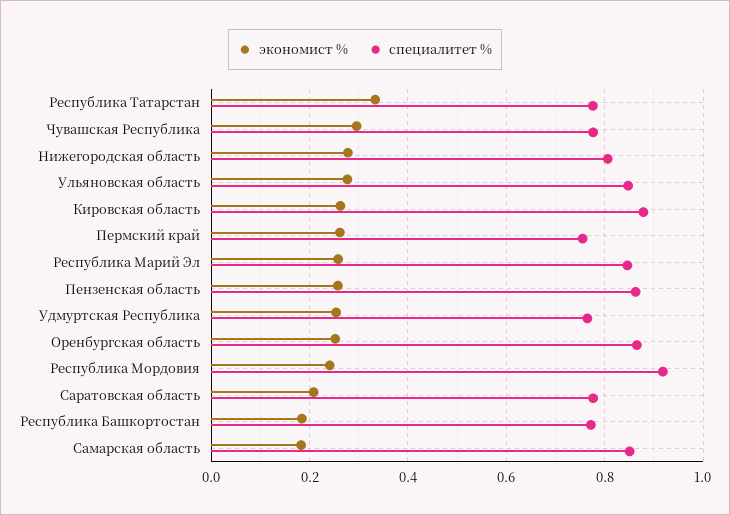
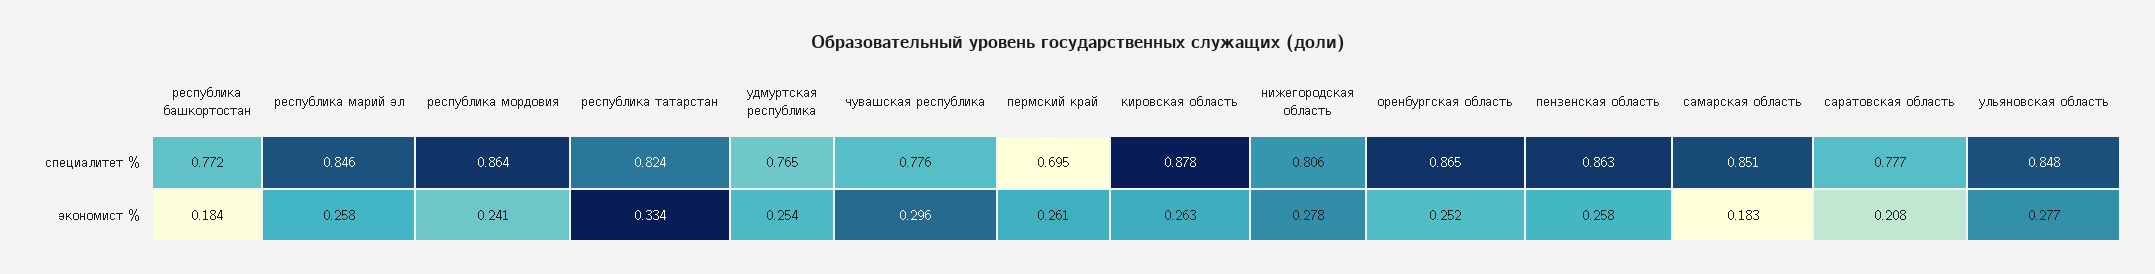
  {
    "экономист %": {
      "Республика Татарстан": 0.334,
      "Чувашская Республика": 0.296,
      "Нижегородская область": 0.278,
      "Ульяновская область": 0.277,
      "Кировская область": 0.263,
      "Пермский край": 0.261,
      "Республика Марий Эл": 0.258,
      "Пензенская область": 0.258,
      "Удмуртская Республика": 0.254,
      "Оренбургская область": 0.252,
      "Республика Мордовия": 0.241,
      "Саратовская область": 0.208,
      "Республика Башкортостан": 0.184,
      "Самарская область": 0.183
    },
    "специалитет %": {
-     "Республика Татарстан": 0.78,
+     "Республика Татарстан": 0.824,
      "Чувашская Республика": 0.776,
      "Нижегородская область": 0.806,
      "Ульяновская область": 0.848,
      "Кировская область": 0.878,
-     "Пермский край": 0.76,
+     "Пермский край": 0.695,
      "Республика Марий Эл": 0.846,
      "Пензенская область": 0.863,
      "Удмуртская Республика": 0.765,
      "Оренбургская область": 0.865,
-     "Республика Мордовия": 0.92,
+     "Республика Мордовия": 0.864,
      "Саратовская область": 0.777,
      "Республика Башкортостан": 0.772,
      "Самарская область": 0.851
    }
  }

